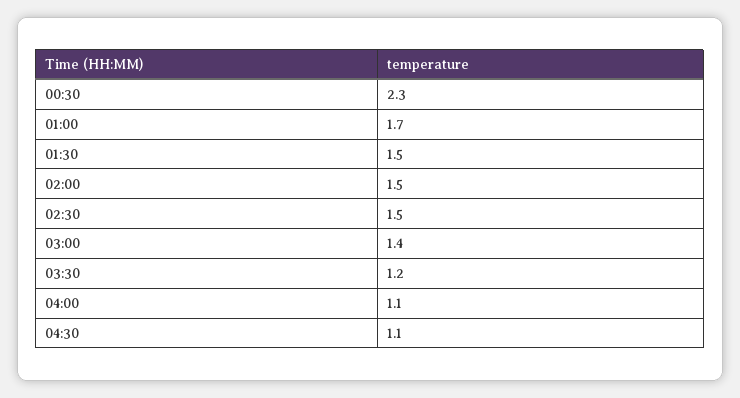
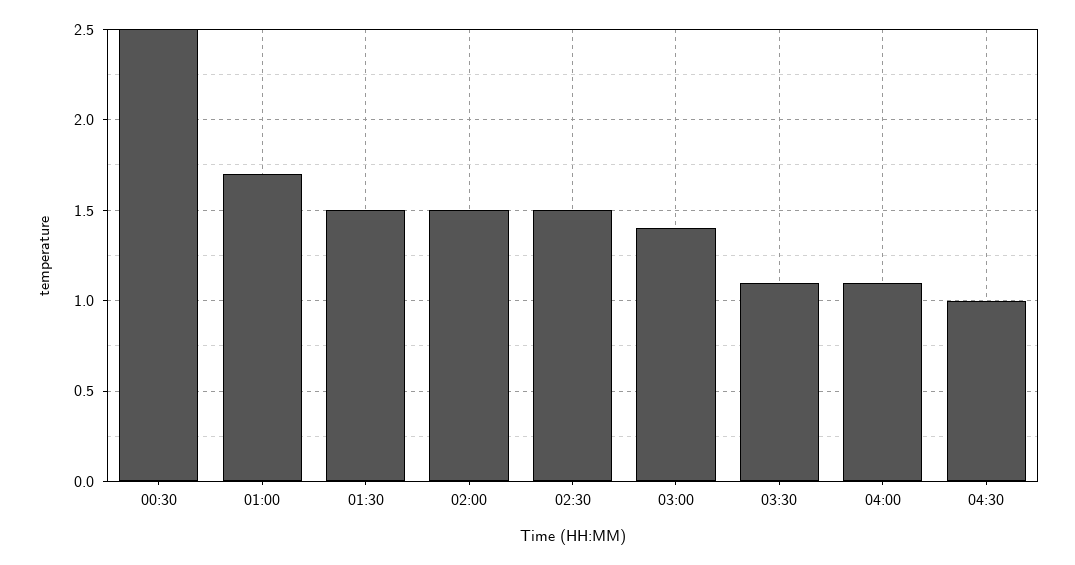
  {
-   "00:30": 2.3,
+   "00:30": 2.5,
    "01:00": 1.7,
    "01:30": 1.5,
    "02:00": 1.5,
    "02:30": 1.5,
    "03:00": 1.4,
-   "03:30": 1.2,
+   "03:30": 1.1,
    "04:00": 1.1,
-   "04:30": 1.1
+   "04:30": 1
  }

